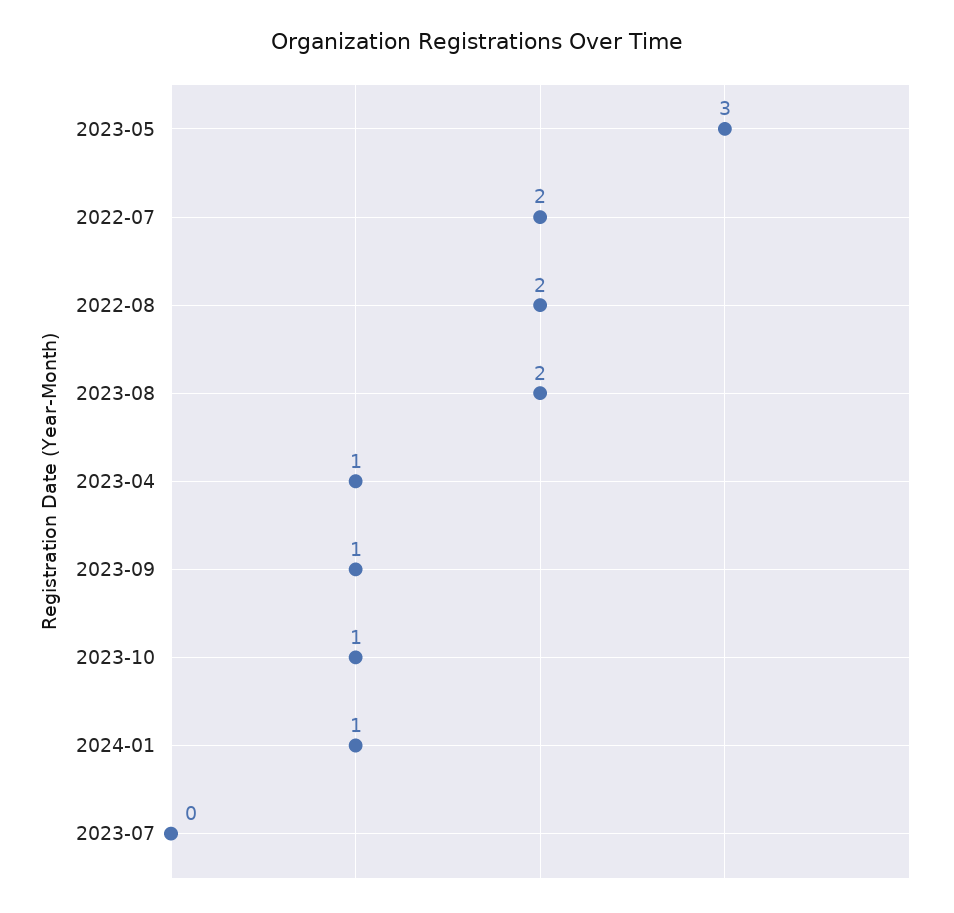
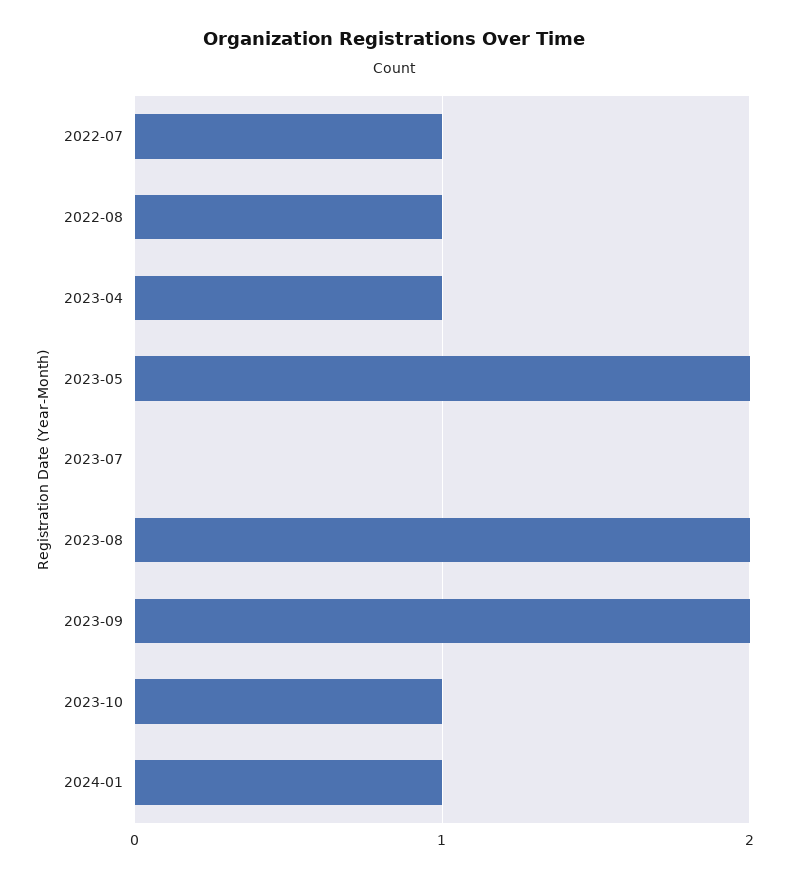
  {
-   "2023-05": 3,
+   "2023-05": 2,
-   "2022-07": 2,
+   "2022-07": 1,
-   "2022-08": 2,
+   "2022-08": 1,
    "2023-08": 2,
    "2023-04": 1,
-   "2023-09": 1,
+   "2023-09": 2,
    "2023-10": 1,
    "2024-01": 1,
    "2023-07": 0
  }

